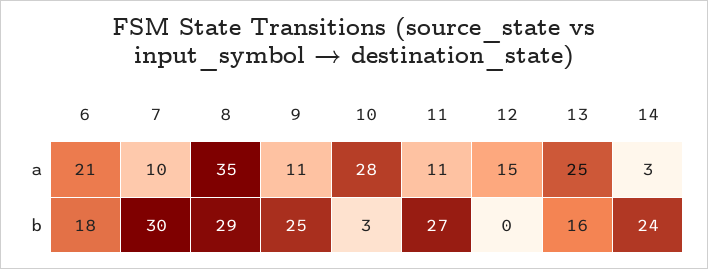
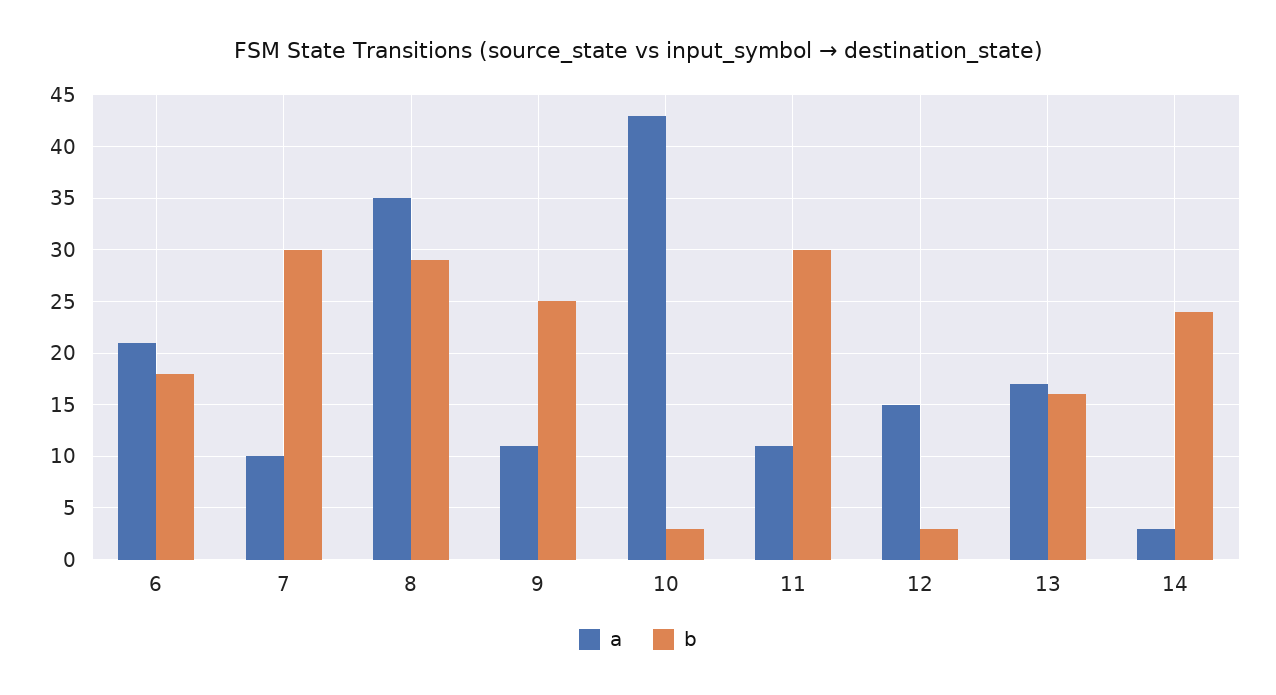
  {
    "a": {
      "6": 21,
      "7": 10,
      "8": 35,
      "9": 11,
-     "10": 28,
+     "10": 43,
      "11": 11,
      "12": 15,
-     "13": 25,
+     "13": 17,
      "14": 3
    },
    "b": {
      "6": 18,
      "7": 30,
      "8": 29,
      "9": 25,
      "10": 3,
-     "11": 27,
+     "11": 30,
-     "12": 0,
+     "12": 3,
      "13": 16,
      "14": 24
    }
  }

